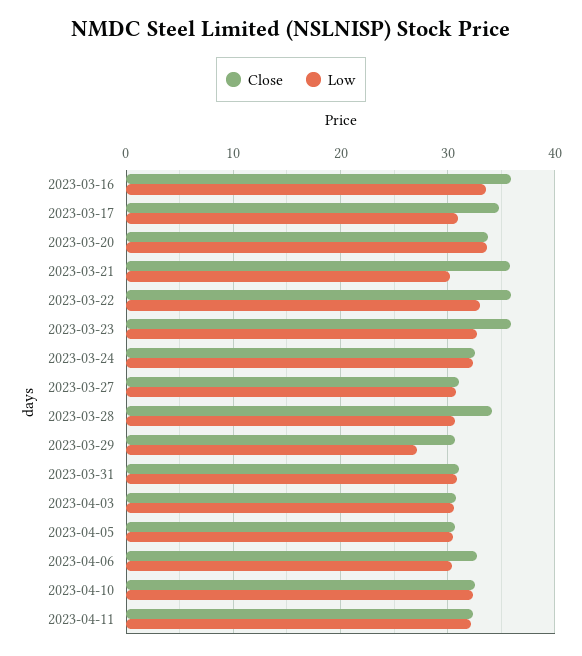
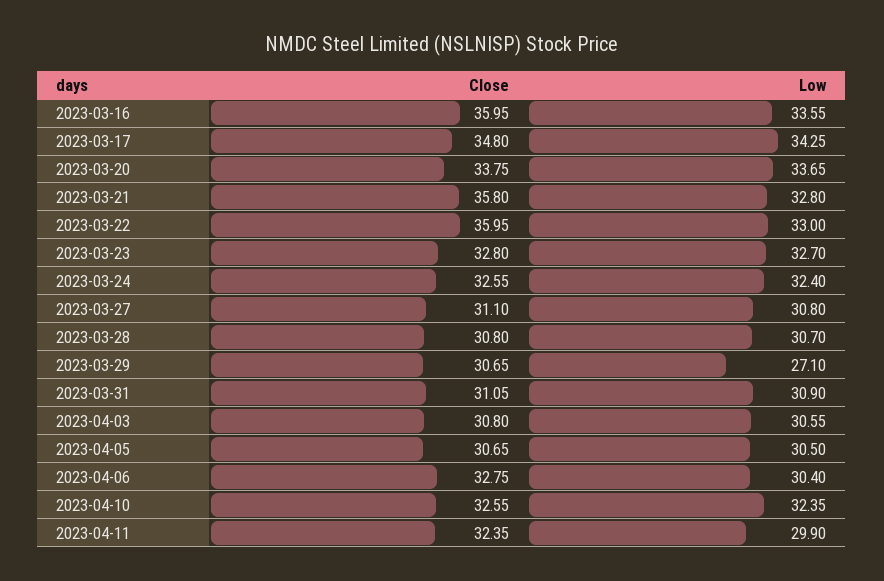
  {
    "Close": {
      "2023-03-16": 35.95,
      "2023-03-17": 34.8,
      "2023-03-20": 33.75,
      "2023-03-21": 35.8,
      "2023-03-22": 35.95,
-     "2023-03-23": 36,
+     "2023-03-23": 32.8,
      "2023-03-24": 32.55,
      "2023-03-27": 31.1,
-     "2023-03-28": 34,
+     "2023-03-28": 30.8,
      "2023-03-29": 30.65,
      "2023-03-31": 31.05,
      "2023-04-03": 30.8,
      "2023-04-05": 30.65,
      "2023-04-06": 32.75,
      "2023-04-10": 32.55,
      "2023-04-11": 32.35
    },
    "Low": {
      "2023-03-16": 33.55,
-     "2023-03-17": 31,
+     "2023-03-17": 34.25,
      "2023-03-20": 33.65,
-     "2023-03-21": 30,
+     "2023-03-21": 32.8,
      "2023-03-22": 33,
      "2023-03-23": 32.7,
      "2023-03-24": 32.4,
      "2023-03-27": 30.8,
      "2023-03-28": 30.7,
      "2023-03-29": 27.1,
      "2023-03-31": 30.9,
      "2023-04-03": 30.55,
      "2023-04-05": 30.5,
      "2023-04-06": 30.4,
      "2023-04-10": 32.35,
-     "2023-04-11": 32
+     "2023-04-11": 29.9
    }
  }

